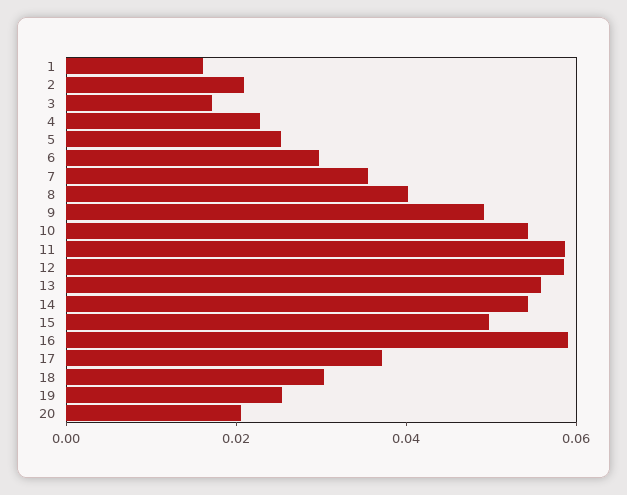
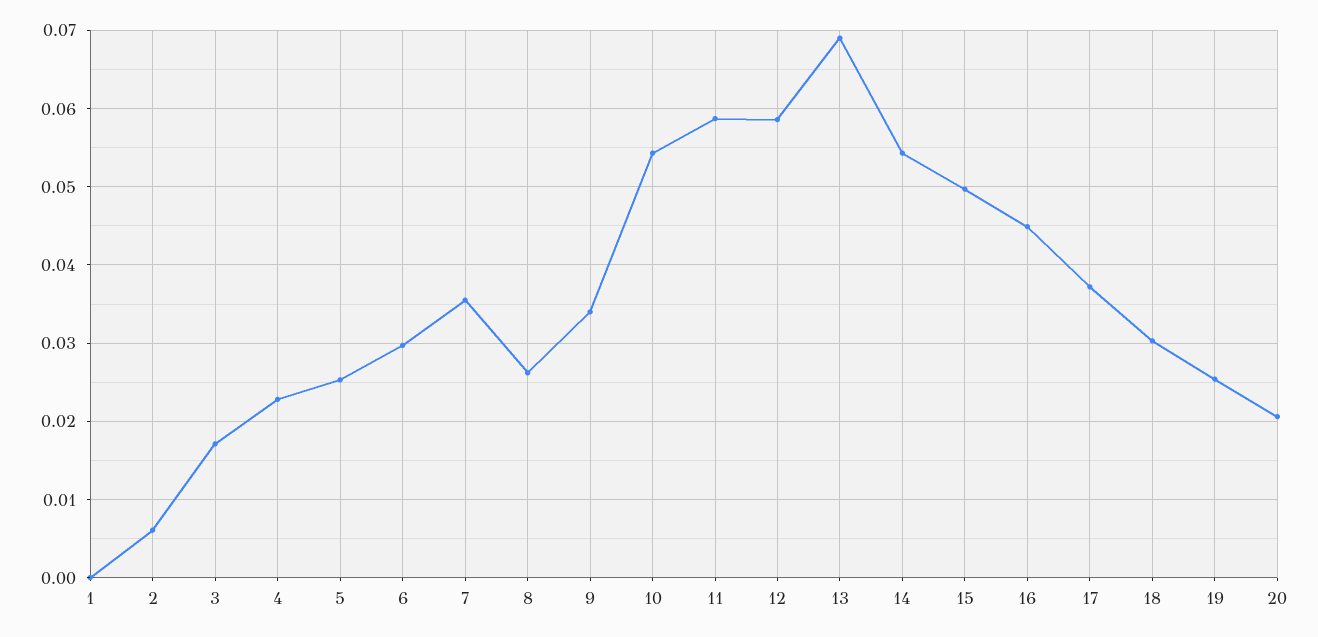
  {
-   "1": 0.015,
+   "1": 0,
-   "2": 0.02,
+   "2": 0.006,
    "3": 0.017,
    "4": 0.023,
    "5": 0.025,
    "6": 0.03,
    "7": 0.036,
-   "8": 0.04,
+   "8": 0.026,
-   "9": 0.05,
+   "9": 0.034,
    "10": 0.054,
    "11": 0.059,
    "12": 0.059,
-   "13": 0.055,
+   "13": 0.069,
    "14": 0.054,
    "15": 0.05,
-   "16": 0.06,
+   "16": 0.045,
    "17": 0.037,
    "18": 0.03,
    "19": 0.025,
    "20": 0.021
  }

